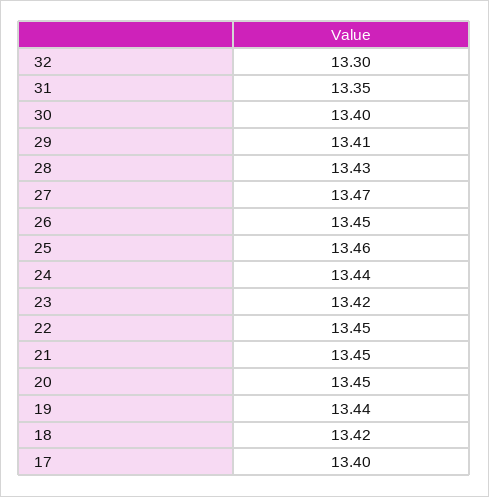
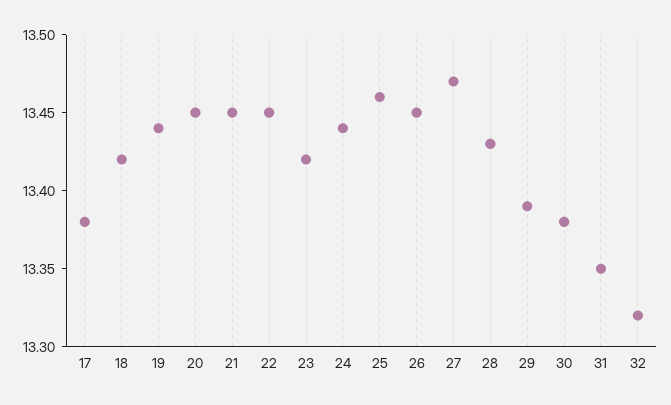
  {
-   "32": 13.3,
+   "32": 13.32,
    "31": 13.35,
-   "30": 13.4,
+   "30": 13.38,
-   "29": 13.41,
+   "29": 13.39,
    "28": 13.43,
    "27": 13.47,
    "26": 13.45,
    "25": 13.46,
    "24": 13.44,
    "23": 13.42,
    "22": 13.45,
    "21": 13.45,
    "20": 13.45,
    "19": 13.44,
    "18": 13.42,
-   "17": 13.4
+   "17": 13.38
  }

